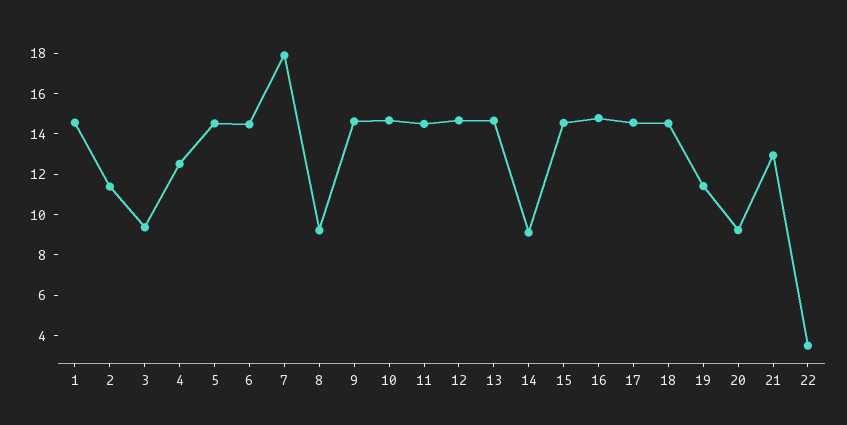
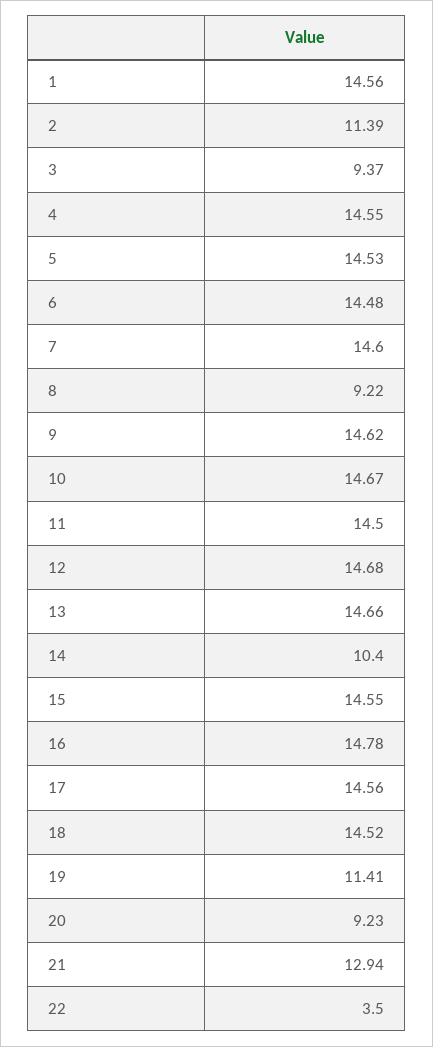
  {
    "1": 14.56,
    "2": 11.39,
    "3": 9.37,
-   "4": 12.5,
+   "4": 14.55,
    "5": 14.53,
    "6": 14.48,
-   "7": 18,
+   "7": 14.6,
    "8": 9.22,
    "9": 14.62,
    "10": 14.67,
    "11": 14.5,
    "12": 14.68,
    "13": 14.66,
-   "14": 9,
+   "14": 10.4,
    "15": 14.55,
    "16": 14.78,
    "17": 14.56,
    "18": 14.52,
    "19": 11.41,
    "20": 9.23,
    "21": 12.94,
    "22": 3.5
  }

